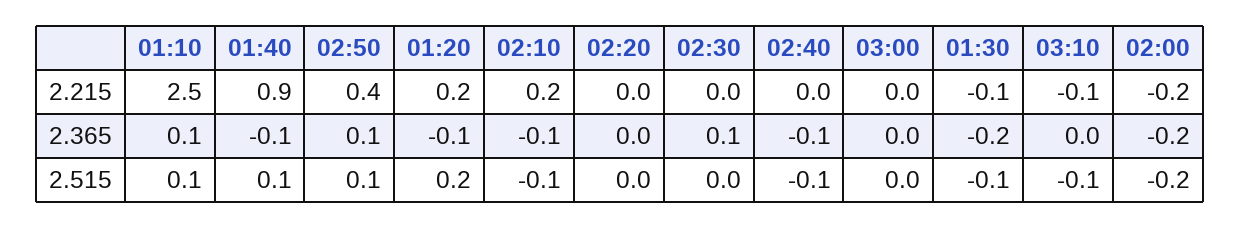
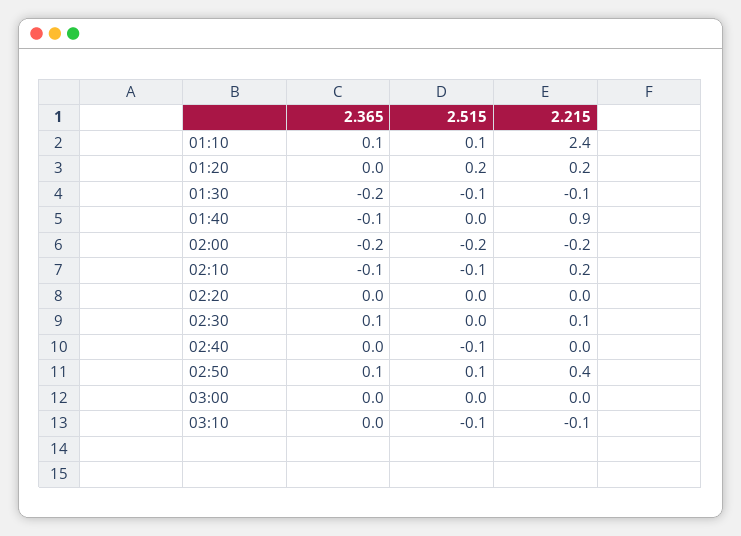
  {
    "01:10": {
-     "2.215": 2.5,
+     "2.215": 2.4,
      "2.365": 0.1,
      "2.515": 0.1
    },
    "01:40": {
      "2.215": 0.9,
      "2.365": -0.1,
-     "2.515": 0.1
+     "2.515": 0
    },
    "02:50": {
      "2.215": 0.4,
      "2.365": 0.1,
      "2.515": 0.1
    },
    "01:20": {
      "2.215": 0.2,
-     "2.365": -0.1,
+     "2.365": 0,
      "2.515": 0.2
    },
    "02:10": {
      "2.215": 0.2,
      "2.365": -0.1,
      "2.515": -0.1
    },
    "02:20": {
      "2.215": 0,
      "2.365": 0,
      "2.515": 0
    },
    "02:30": {
-     "2.215": 0,
+     "2.215": 0.1,
      "2.365": 0.1,
      "2.515": 0
    },
    "02:40": {
      "2.215": 0,
-     "2.365": -0.1,
+     "2.365": 0,
      "2.515": -0.1
    },
    "03:00": {
      "2.215": 0,
      "2.365": 0,
      "2.515": 0
    },
    "01:30": {
      "2.215": -0.1,
      "2.365": -0.2,
      "2.515": -0.1
    },
    "03:10": {
      "2.215": -0.1,
      "2.365": 0,
      "2.515": -0.1
    },
    "02:00": {
      "2.215": -0.2,
      "2.365": -0.2,
      "2.515": -0.2
    }
  }

